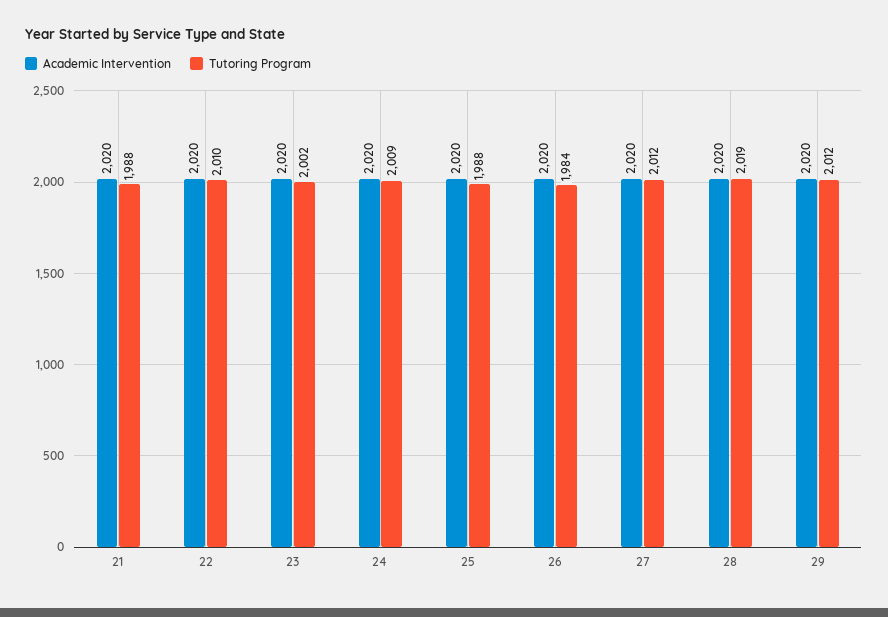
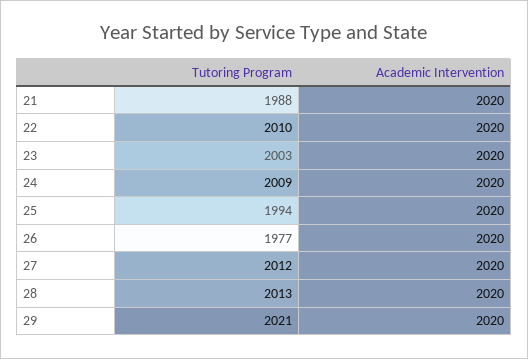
  {
    "Academic Intervention": {
      "21": 2020,
      "22": 2020,
      "23": 2020,
      "24": 2020,
      "25": 2020,
      "26": 2020,
      "27": 2020,
      "28": 2020,
      "29": 2020
    },
    "Tutoring Program": {
      "21": 1988,
      "22": 2010,
-     "23": 2002,
+     "23": 2003,
      "24": 2009,
-     "25": 1988,
+     "25": 1994,
-     "26": 1984,
+     "26": 1977,
      "27": 2012,
-     "28": 2019,
+     "28": 2013,
-     "29": 2012
+     "29": 2021
    }
  }

